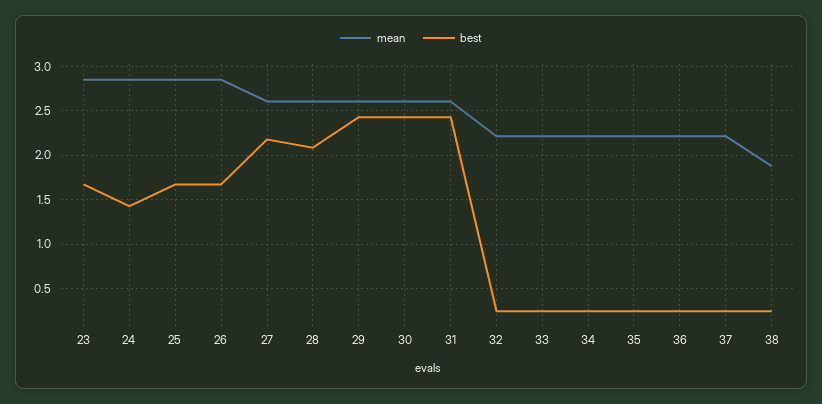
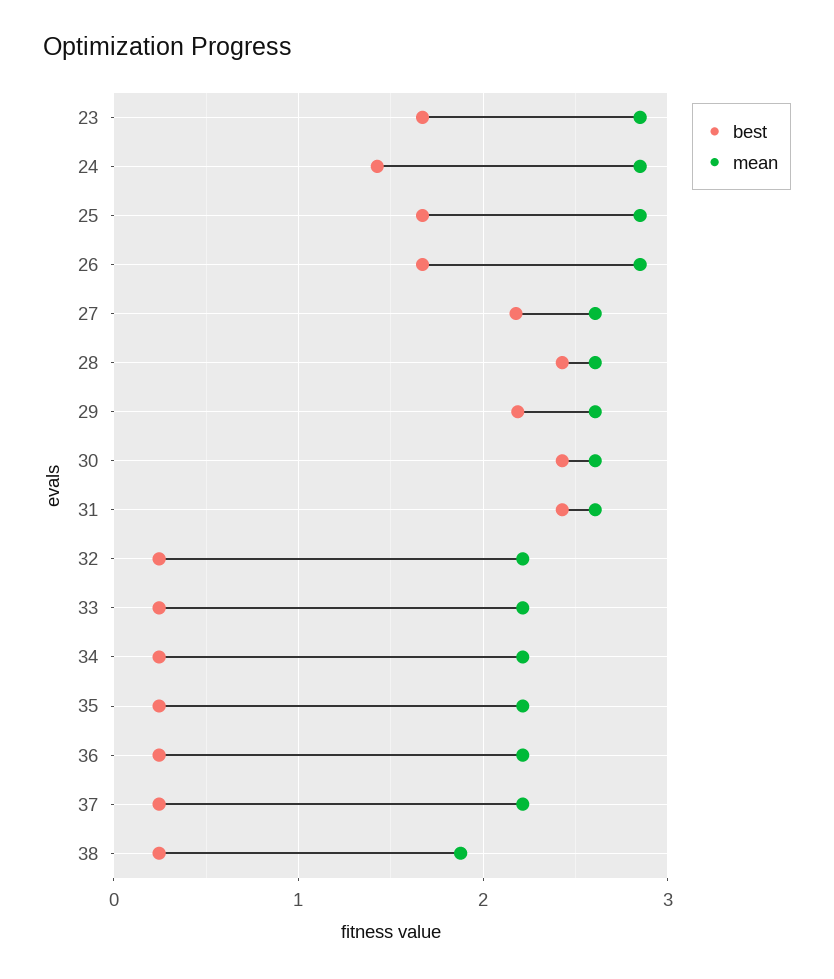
  {
    "mean": {
      "23": 2.9,
      "24": 2.9,
      "25": 2.9,
      "26": 2.9,
      "27": 2.6,
      "28": 2.6,
      "29": 2.6,
      "30": 2.6,
      "31": 2.6,
      "32": 2.2,
      "33": 2.2,
      "34": 2.2,
      "35": 2.2,
      "36": 2.2,
      "37": 2.2,
      "38": 1.9
    },
    "best": {
      "23": 1.7,
      "24": 1.4,
      "25": 1.7,
      "26": 1.7,
      "27": 2.2,
-     "28": 2.1,
+     "28": 2.4,
-     "29": 2.4,
+     "29": 2.2,
      "30": 2.4,
      "31": 2.4,
      "32": 0.2,
      "33": 0.2,
      "34": 0.2,
      "35": 0.2,
      "36": 0.2,
      "37": 0.2,
      "38": 0.2
    }
  }

